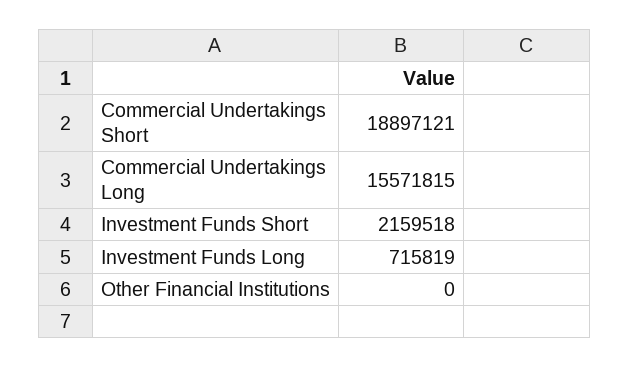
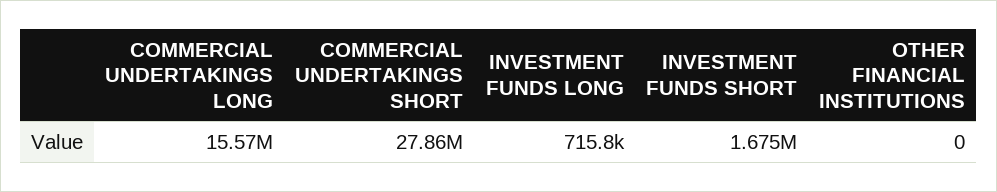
  {
-   "Commercial Undertakings Short": 18897121,
+   "Commercial Undertakings Short": 27860000,
    "Commercial Undertakings Long": 15571815,
-   "Investment Funds Short": 2159518,
+   "Investment Funds Short": 1675000,
    "Investment Funds Long": 715819,
    "Other Financial Institutions": 0
  }

